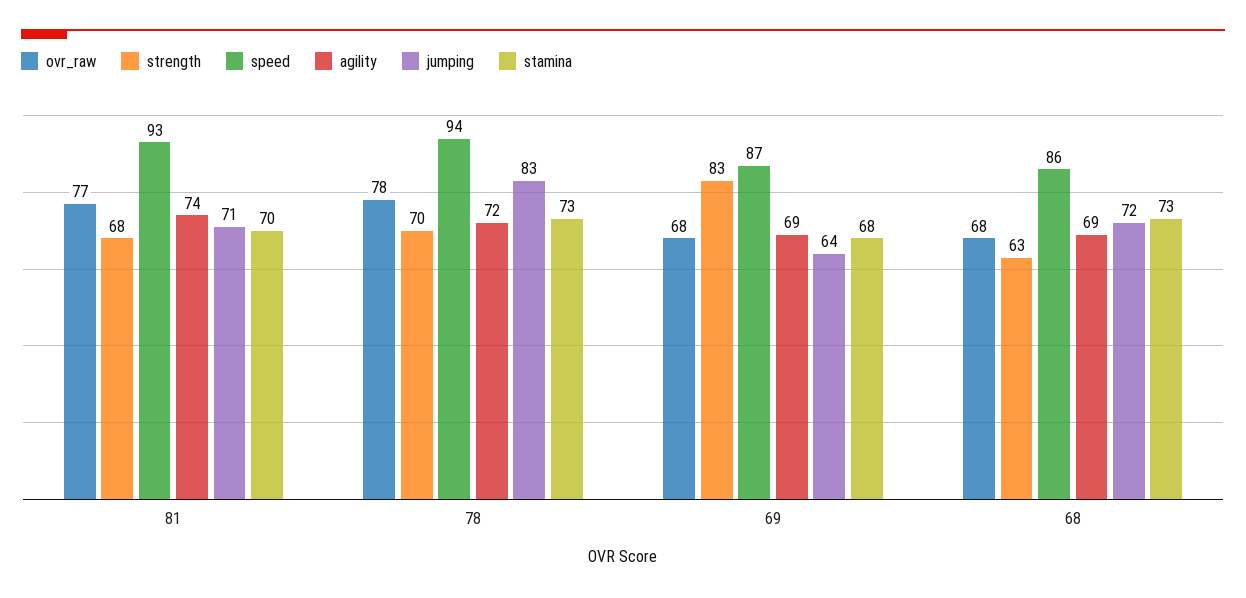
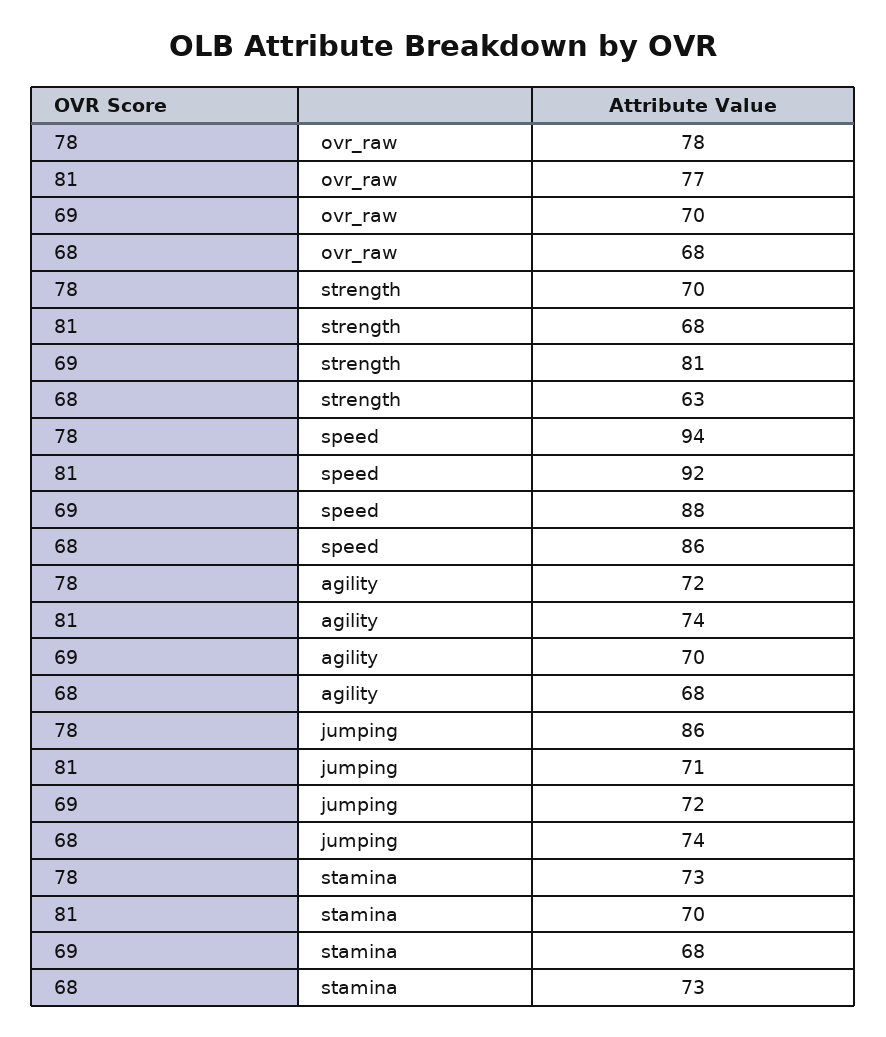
  {
    "ovr_raw": {
      "81": 77,
      "78": 78,
-     "69": 68,
+     "69": 70,
      "68": 68
    },
    "strength": {
      "81": 68,
      "78": 70,
-     "69": 83,
+     "69": 81,
      "68": 63
    },
    "speed": {
-     "81": 93,
+     "81": 92,
      "78": 94,
-     "69": 87,
+     "69": 88,
      "68": 86
    },
    "agility": {
      "81": 74,
      "78": 72,
-     "69": 69,
+     "69": 70,
-     "68": 69
+     "68": 68
    },
    "jumping": {
      "81": 71,
-     "78": 83,
+     "78": 86,
-     "69": 64,
+     "69": 72,
-     "68": 72
+     "68": 74
    },
    "stamina": {
      "81": 70,
      "78": 73,
      "69": 68,
      "68": 73
    }
  }

